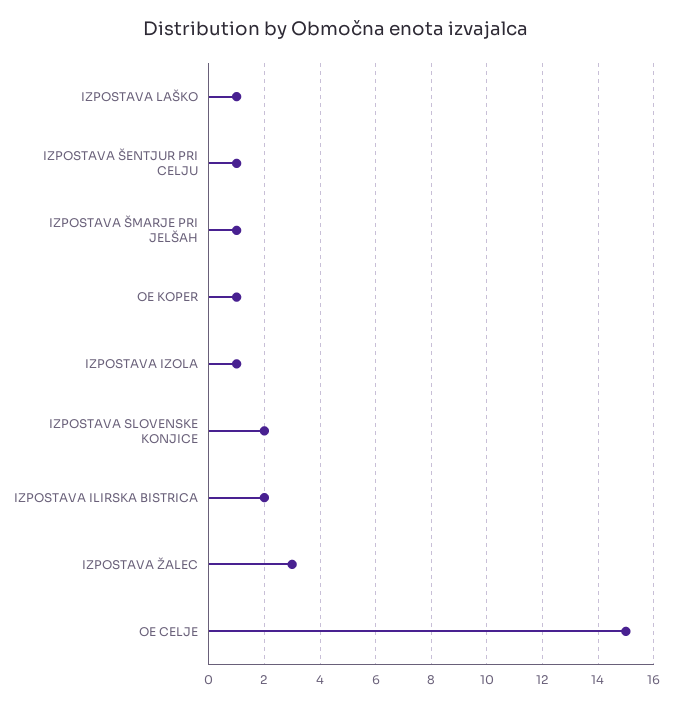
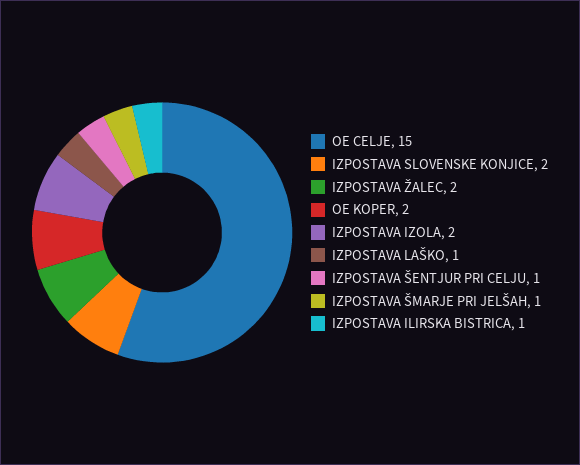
  {
    "IZPOSTAVA LAŠKO": 1,
    "IZPOSTAVA ŠENTJUR PRI CELJU": 1,
    "IZPOSTAVA ŠMARJE PRI JELŠAH": 1,
-   "OE KOPER": 1,
+   "OE KOPER": 2,
-   "IZPOSTAVA IZOLA": 1,
+   "IZPOSTAVA IZOLA": 2,
    "IZPOSTAVA SLOVENSKE KONJICE": 2,
-   "IZPOSTAVA ILIRSKA BISTRICA": 2,
+   "IZPOSTAVA ILIRSKA BISTRICA": 1,
-   "IZPOSTAVA ŽALEC": 3,
+   "IZPOSTAVA ŽALEC": 2,
    "OE CELJE": 15
  }

